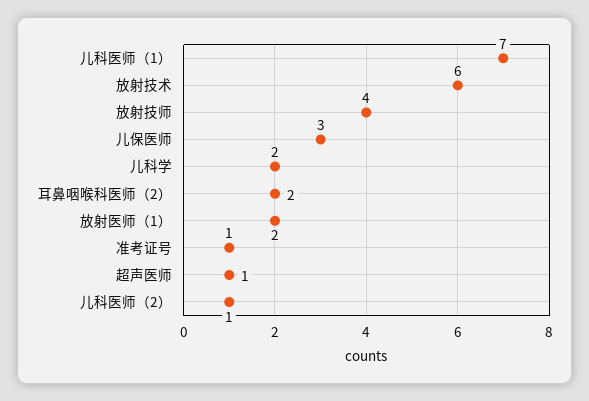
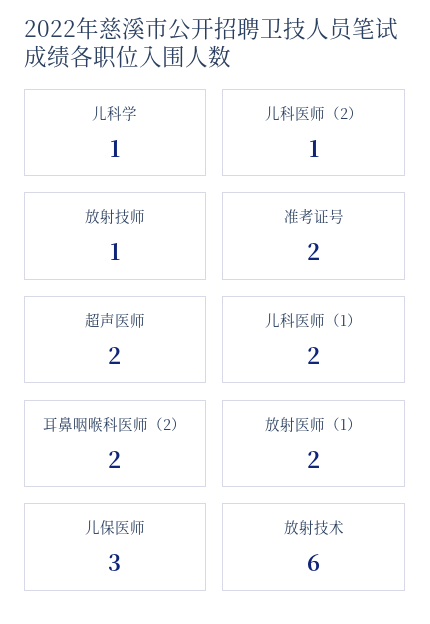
  {
-   "儿科医师（1）": 7,
+   "儿科医师（1）": 2,
    "放射技术": 6,
-   "放射技师": 4,
+   "放射技师": 1,
    "儿保医师": 3,
-   "儿科学": 2,
+   "儿科学": 1,
    "耳鼻咽喉科医师（2）": 2,
    "放射医师（1）": 2,
-   "准考证号": 1,
+   "准考证号": 2,
-   "超声医师": 1,
+   "超声医师": 2,
    "儿科医师（2）": 1
  }

